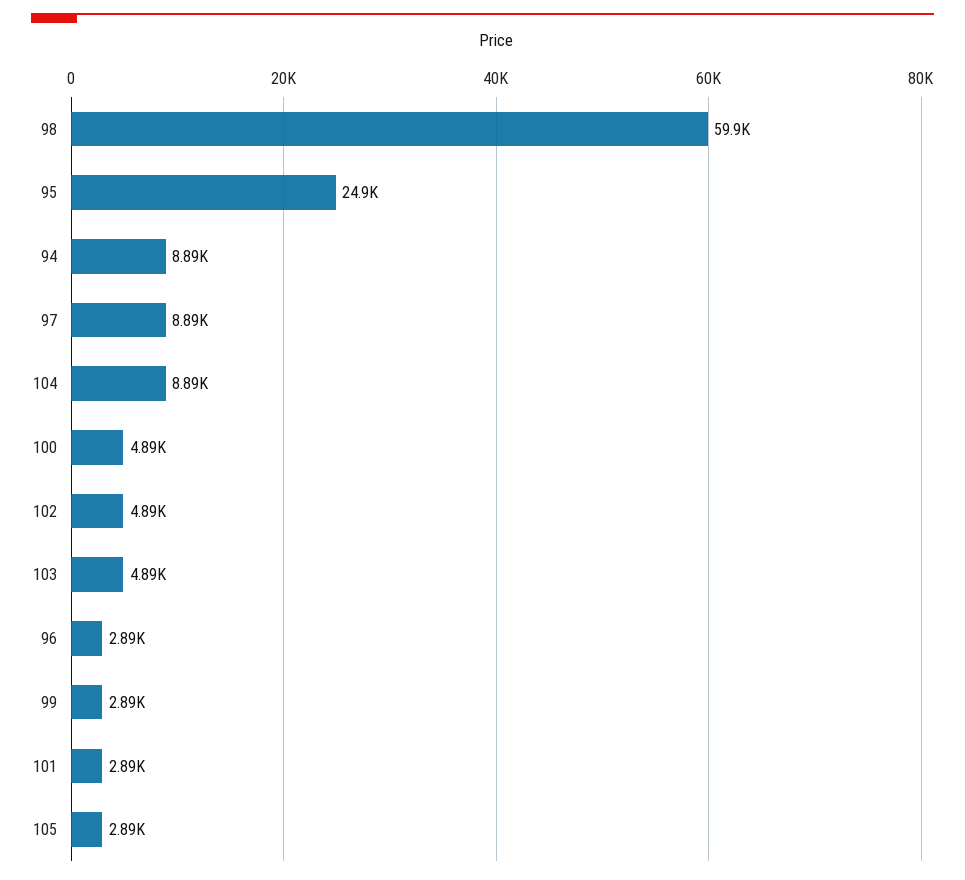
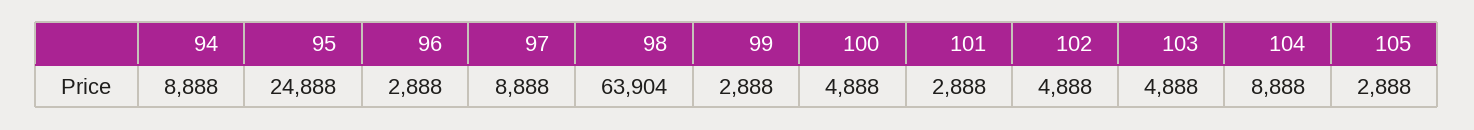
  {
-   "98": 59900,
+   "98": 63904,
    "95": 24888,
    "94": 8888,
    "97": 8888,
    "104": 8888,
    "100": 4888,
    "102": 4888,
    "103": 4888,
    "96": 2888,
    "99": 2888,
    "101": 2888,
    "105": 2888
  }

